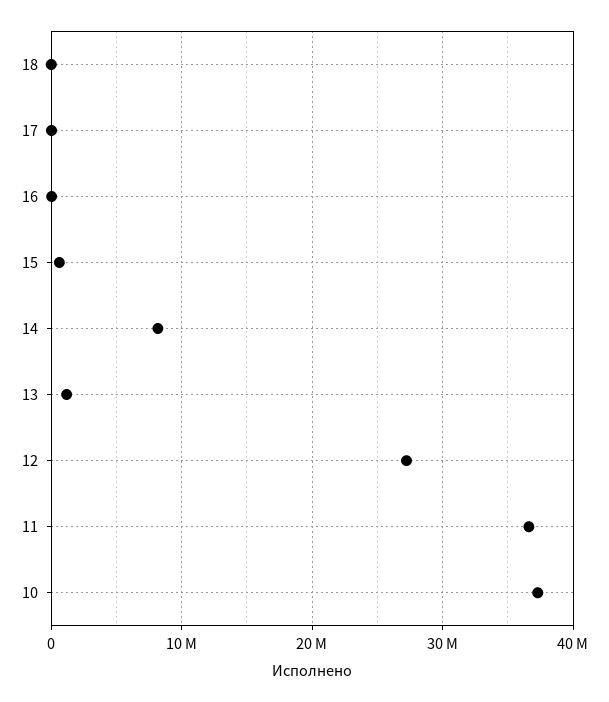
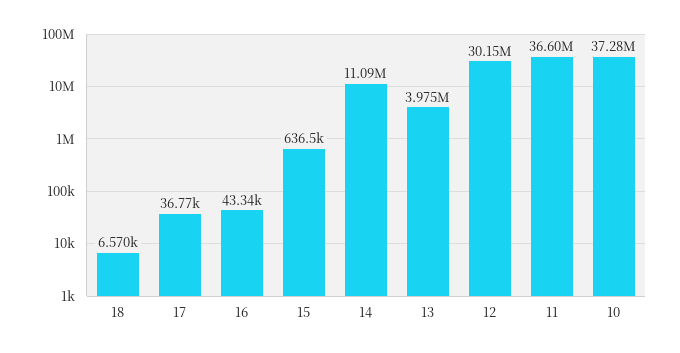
  {
    "18": 6570,
    "17": 36770,
    "16": 43340,
    "15": 636500,
-   "14": 8000000,
+   "14": 11090000,
-   "13": 1000000,
+   "13": 3975000,
-   "12": 27000000,
+   "12": 30150000,
    "11": 36600000,
    "10": 37280000
  }

